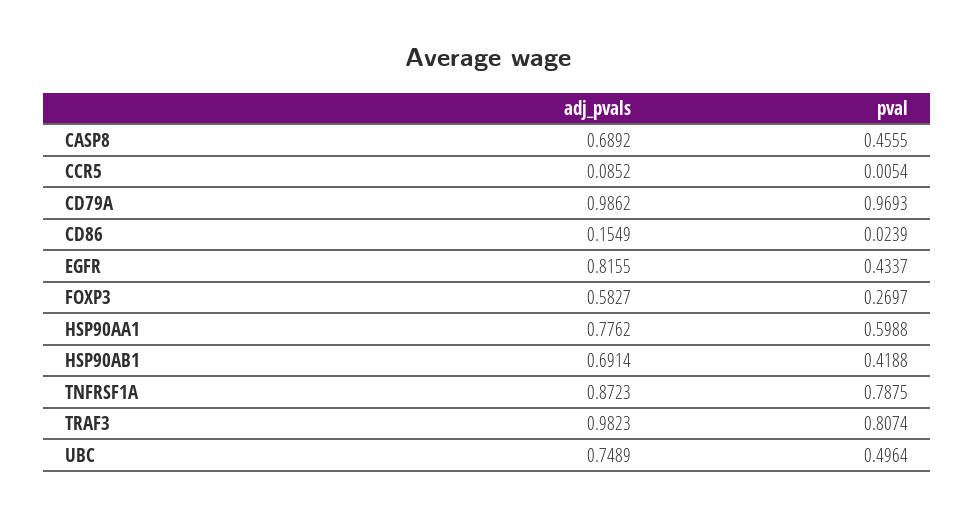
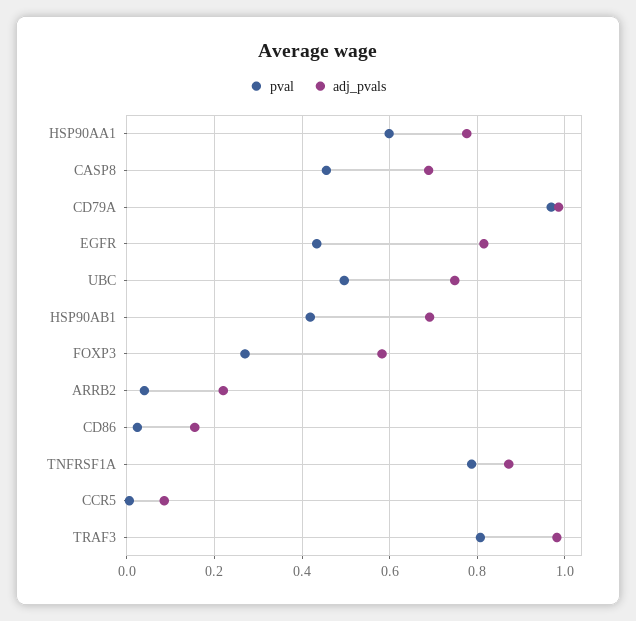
  {
    "adj_pvals": {
      "CASP8": 0.6892,
      "CCR5": 0.0852,
      "CD79A": 0.9862,
      "CD86": 0.1549,
      "EGFR": 0.8155,
      "FOXP3": 0.5827,
      "HSP90AA1": 0.7762,
      "HSP90AB1": 0.6914,
      "TNFRSF1A": 0.8723,
      "TRAF3": 0.9823,
-     "UBC": 0.7489
+     "UBC": 0.7489,
+     "ARRB2": 0.22
    },
    "pval": {
      "CASP8": 0.4555,
      "CCR5": 0.0054,
      "CD79A": 0.9693,
      "CD86": 0.0239,
      "EGFR": 0.4337,
      "FOXP3": 0.2697,
      "HSP90AA1": 0.5988,
      "HSP90AB1": 0.4188,
      "TNFRSF1A": 0.7875,
      "TRAF3": 0.8074,
-     "UBC": 0.4964
+     "UBC": 0.4964,
+     "ARRB2": 0.04
    }
  }

